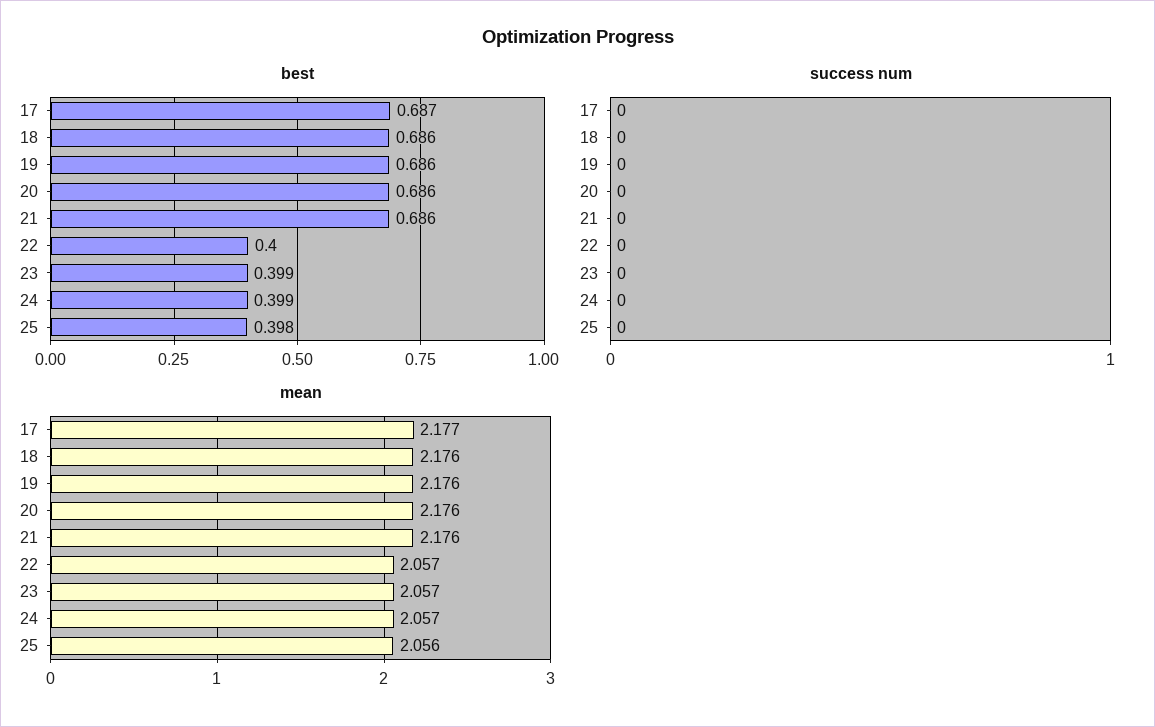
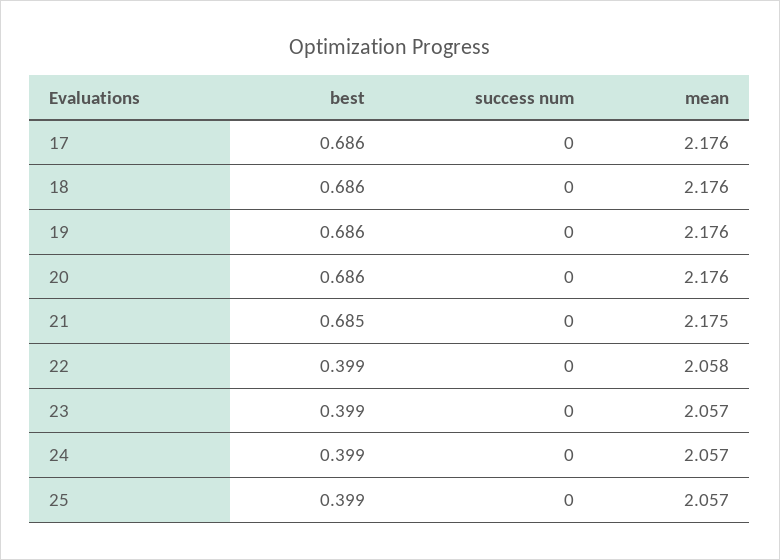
  {
    "best": {
-     "17": 0.687,
+     "17": 0.686,
      "18": 0.686,
      "19": 0.686,
      "20": 0.686,
-     "21": 0.686,
+     "21": 0.685,
-     "22": 0.4,
+     "22": 0.399,
      "23": 0.399,
      "24": 0.399,
-     "25": 0.398
+     "25": 0.399
    },
    "success num": {
      "17": 0,
      "18": 0,
      "19": 0,
      "20": 0,
      "21": 0,
      "22": 0,
      "23": 0,
      "24": 0,
      "25": 0
    },
    "mean": {
-     "17": 2.177,
+     "17": 2.176,
      "18": 2.176,
      "19": 2.176,
      "20": 2.176,
-     "21": 2.176,
+     "21": 2.175,
-     "22": 2.057,
+     "22": 2.058,
      "23": 2.057,
      "24": 2.057,
-     "25": 2.056
+     "25": 2.057
    }
  }

